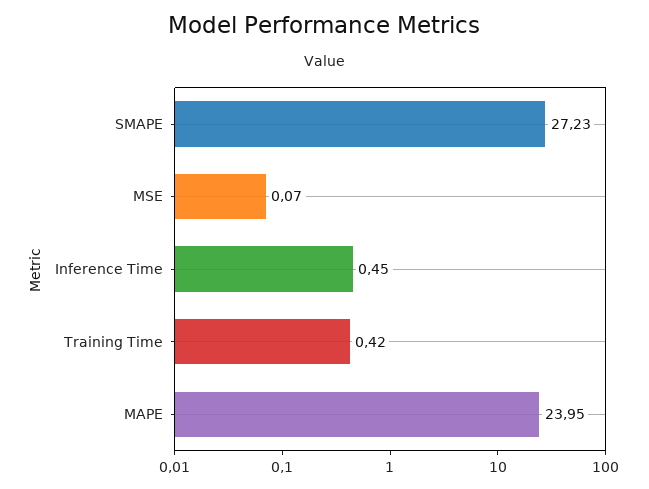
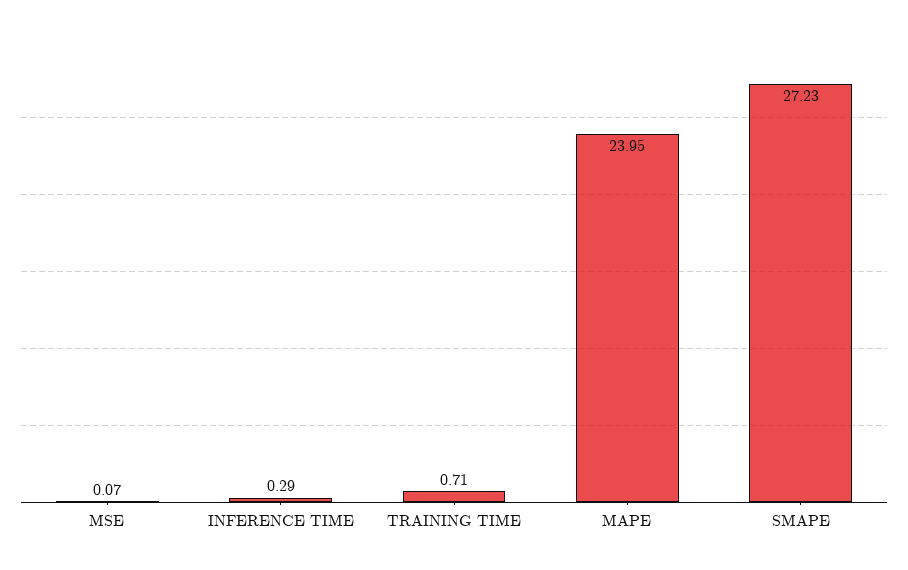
  {
    "SMAPE": 27.23,
    "MSE": 0.07,
-   "Inference Time": 0.45,
+   "Inference Time": 0.29,
-   "Training Time": 0.42,
+   "Training Time": 0.71,
    "MAPE": 23.95
  }

